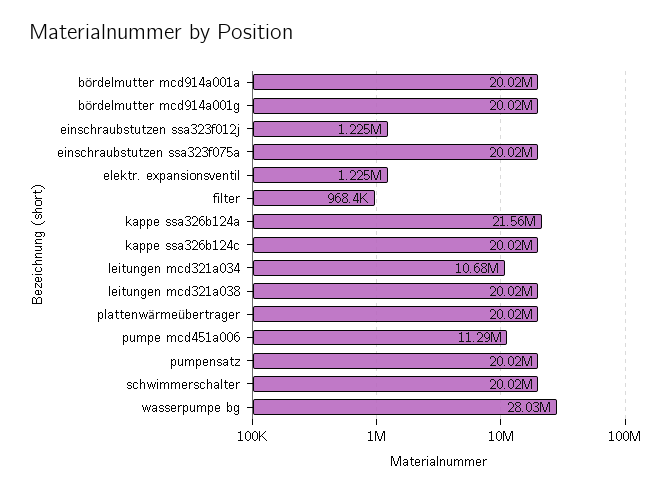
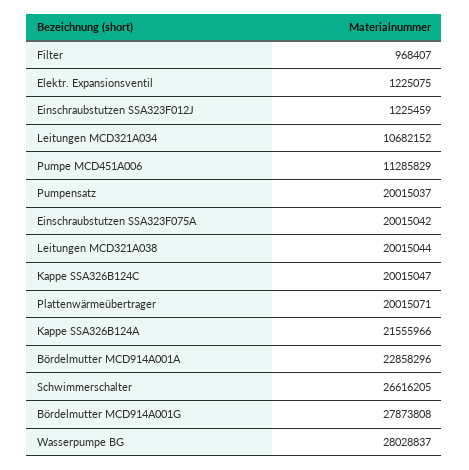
  {
-   "bördelmutter mcd914a001a": 20020000,
+   "bördelmutter mcd914a001a": 22858296,
-   "bördelmutter mcd914a001g": 20020000,
+   "bördelmutter mcd914a001g": 27873808,
    "einschraubstutzen ssa323f012j": 1225459,
    "einschraubstutzen ssa323f075a": 20015042,
    "elektr. expansionsventil": 1225075,
    "filter": 968407,
    "kappe ssa326b124a": 21555966,
    "kappe ssa326b124c": 20015047,
    "leitungen mcd321a034": 10682152,
    "leitungen mcd321a038": 20015044,
    "plattenwärmeübertrager": 20015071,
    "pumpe mcd451a006": 11285829,
    "pumpensatz": 20015037,
-   "schwimmerschalter": 20020000,
+   "schwimmerschalter": 26616205,
    "wasserpumpe bg": 28028837
  }

